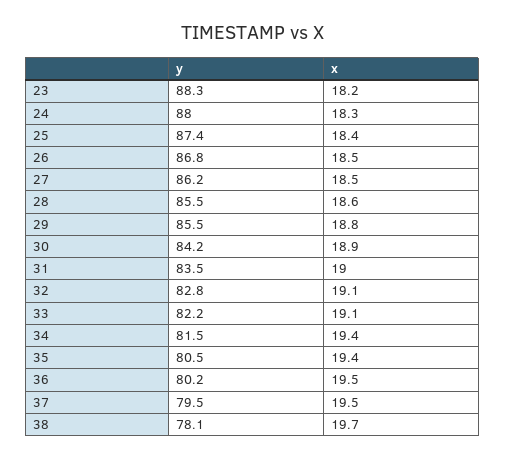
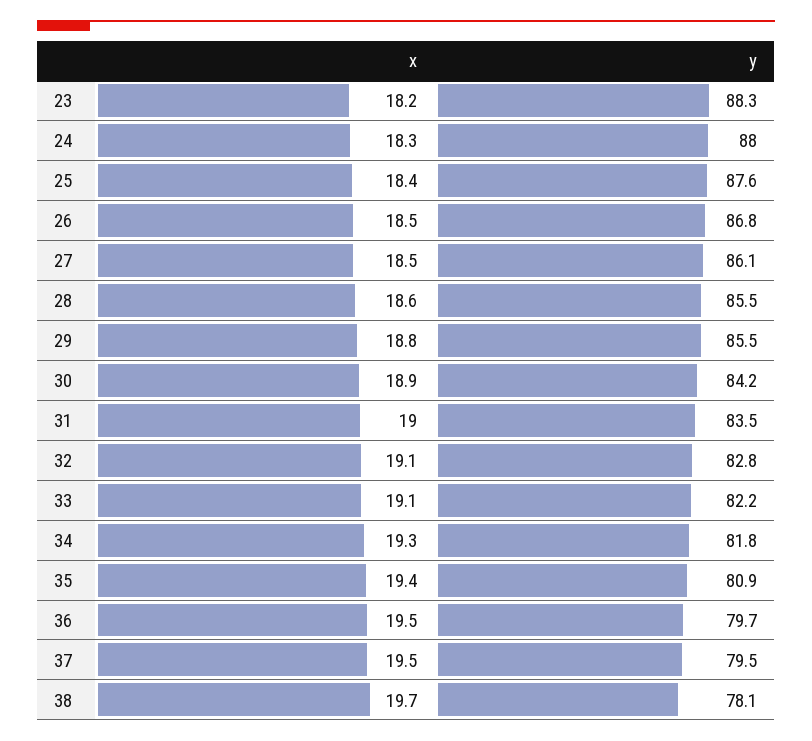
  {
    "y": {
      "23": 88.3,
      "24": 88,
-     "25": 87.4,
+     "25": 87.6,
      "26": 86.8,
-     "27": 86.2,
+     "27": 86.1,
      "28": 85.5,
      "29": 85.5,
      "30": 84.2,
      "31": 83.5,
      "32": 82.8,
      "33": 82.2,
-     "34": 81.5,
+     "34": 81.8,
-     "35": 80.5,
+     "35": 80.9,
-     "36": 80.2,
+     "36": 79.7,
      "37": 79.5,
      "38": 78.1
    },
    "x": {
      "23": 18.2,
      "24": 18.3,
      "25": 18.4,
      "26": 18.5,
      "27": 18.5,
      "28": 18.6,
      "29": 18.8,
      "30": 18.9,
      "31": 19,
      "32": 19.1,
      "33": 19.1,
-     "34": 19.4,
+     "34": 19.3,
      "35": 19.4,
      "36": 19.5,
      "37": 19.5,
      "38": 19.7
    }
  }

